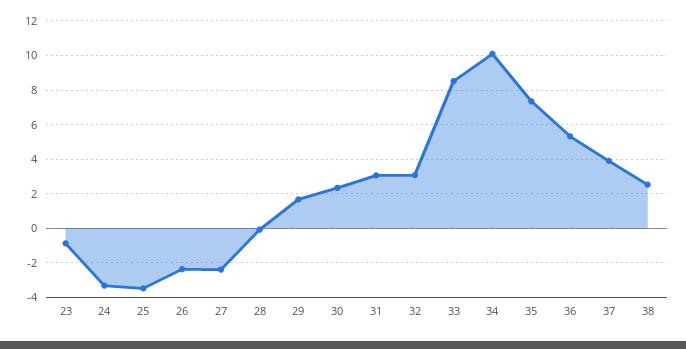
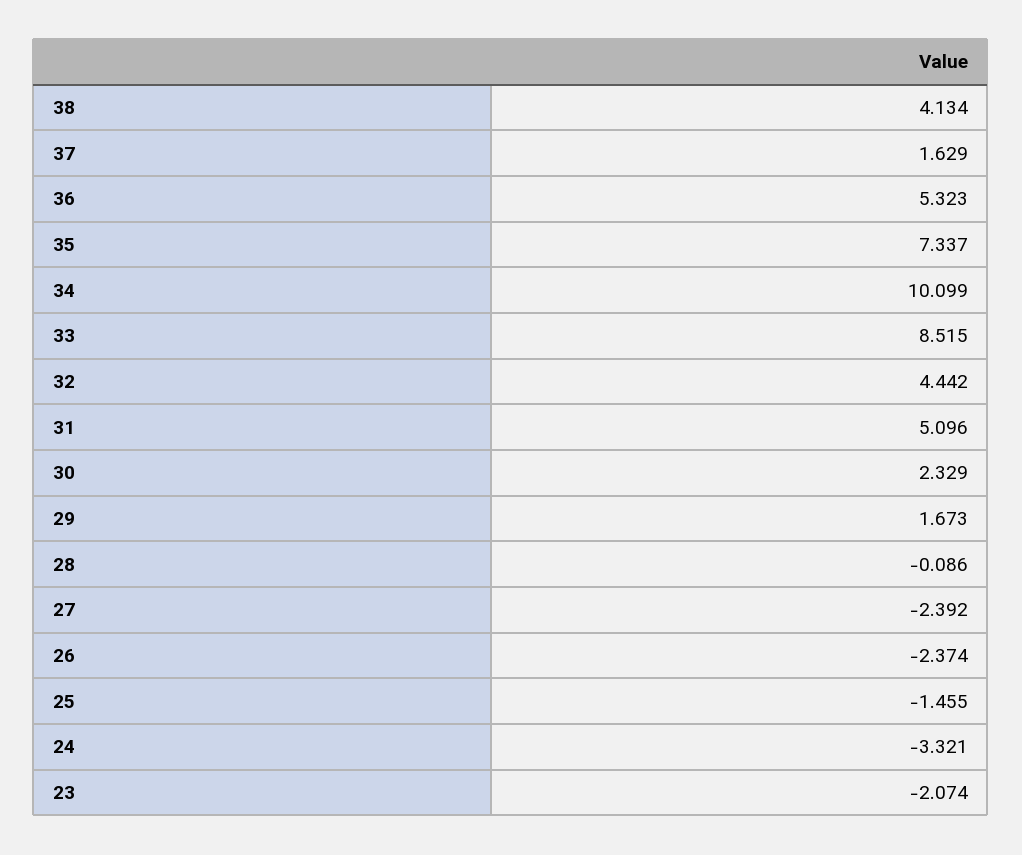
  {
-   "23": -1,
+   "23": -2.074,
    "24": -3.321,
-   "25": -3.5,
+   "25": -1.455,
    "26": -2.374,
    "27": -2.392,
    "28": -0.086,
    "29": 1.673,
    "30": 2.329,
-   "31": 3,
+   "31": 5.096,
-   "32": 3,
+   "32": 4.442,
    "33": 8.515,
    "34": 10.099,
    "35": 7.337,
    "36": 5.323,
-   "37": 4,
+   "37": 1.629,
-   "38": 2.5
+   "38": 4.134
  }

